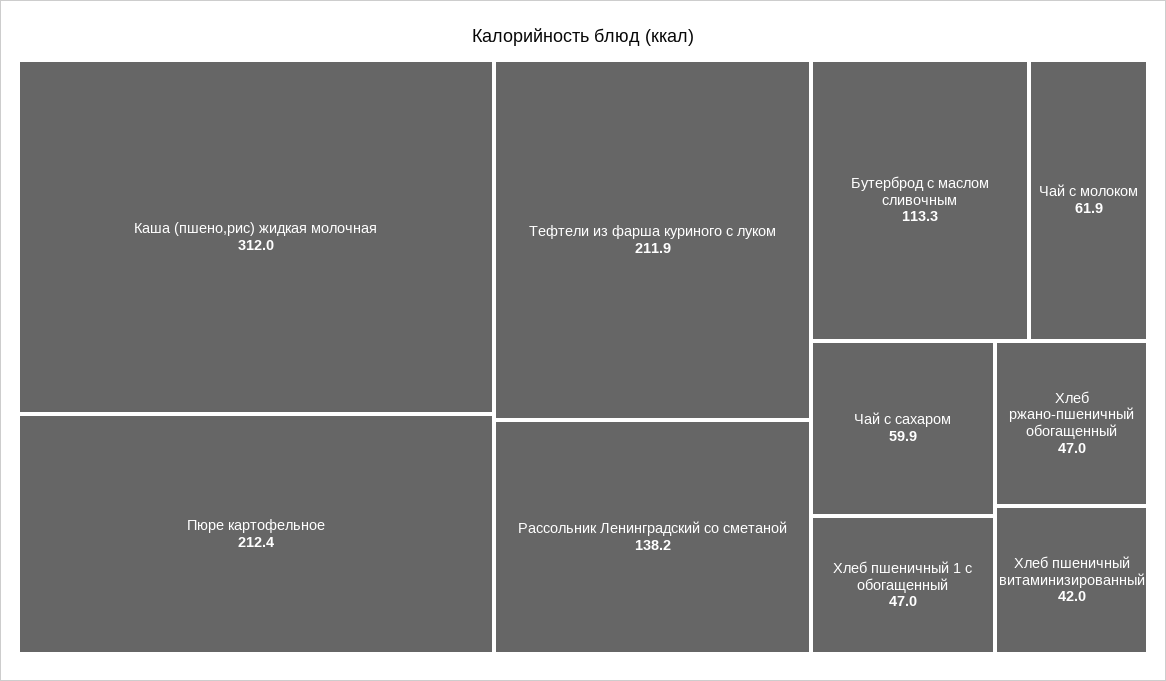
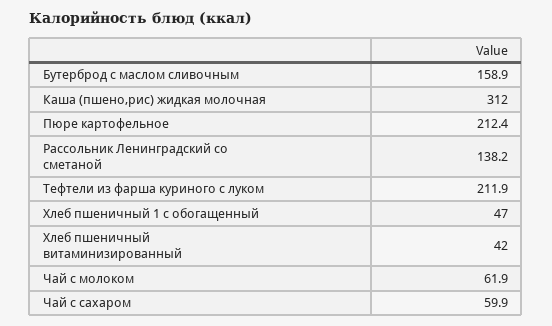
  {
    "Каша (пшено,рис) жидкая молочная": 312,
    "Пюре картофельное": 212.4,
    "Тефтели из фарша куриного с луком": 211.9,
    "Рассольник Ленинградский со сметаной": 138.2,
-   "Бутерброд с маслом сливочным": 113.3,
+   "Бутерброд с маслом сливочным": 158.9,
    "Чай с молоком": 61.9,
    "Чай с сахаром": 59.9,
    "Хлеб пшеничный 1 с обогащенный": 47,
-   "Хлеб ржано-пшеничный обогащенный": 47,
    "Хлеб пшеничный витаминизированный": 42
  }

